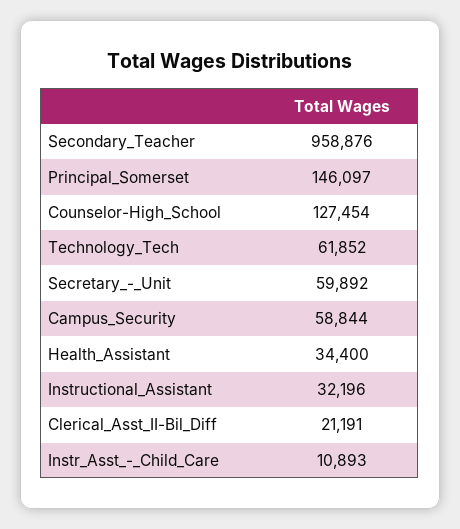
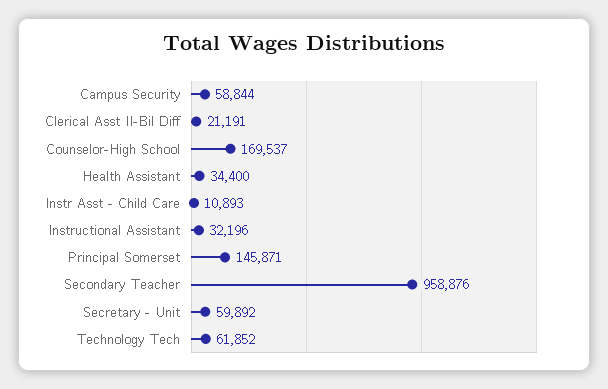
  {
    "Secondary_Teacher": 958876,
-   "Principal_Somerset": 146097,
+   "Principal_Somerset": 145871,
-   "Counselor-High_School": 127454,
+   "Counselor-High_School": 169537,
    "Technology_Tech": 61852,
    "Secretary_-_Unit": 59892,
    "Campus_Security": 58844,
    "Health_Assistant": 34400,
    "Instructional_Assistant": 32196,
    "Clerical_Asst_II-Bil_Diff": 21191,
    "Instr_Asst_-_Child_Care": 10893
  }

